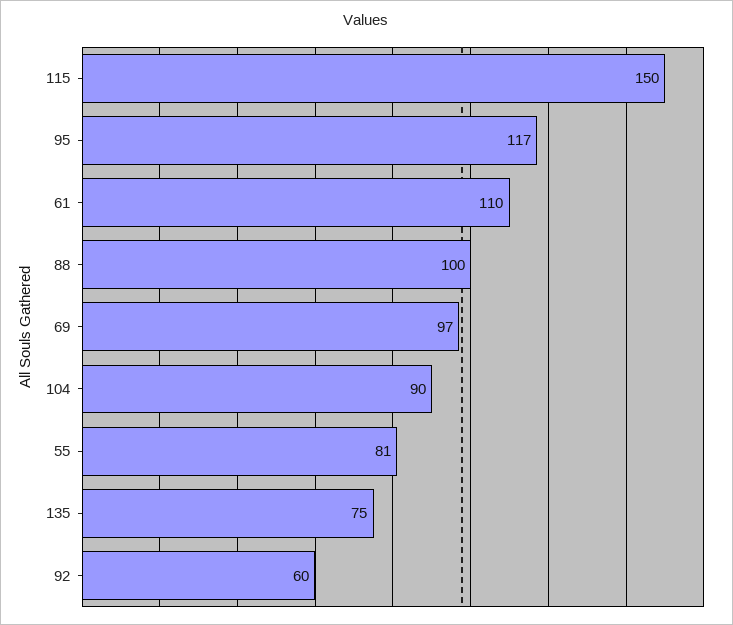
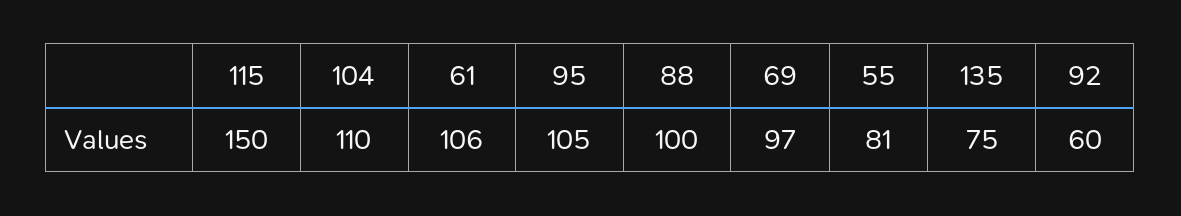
  {
    "115": 150,
-   "95": 117,
+   "95": 105,
-   "61": 110,
+   "61": 106,
    "88": 100,
    "69": 97,
-   "104": 90,
+   "104": 110,
    "55": 81,
    "135": 75,
    "92": 60
  }

